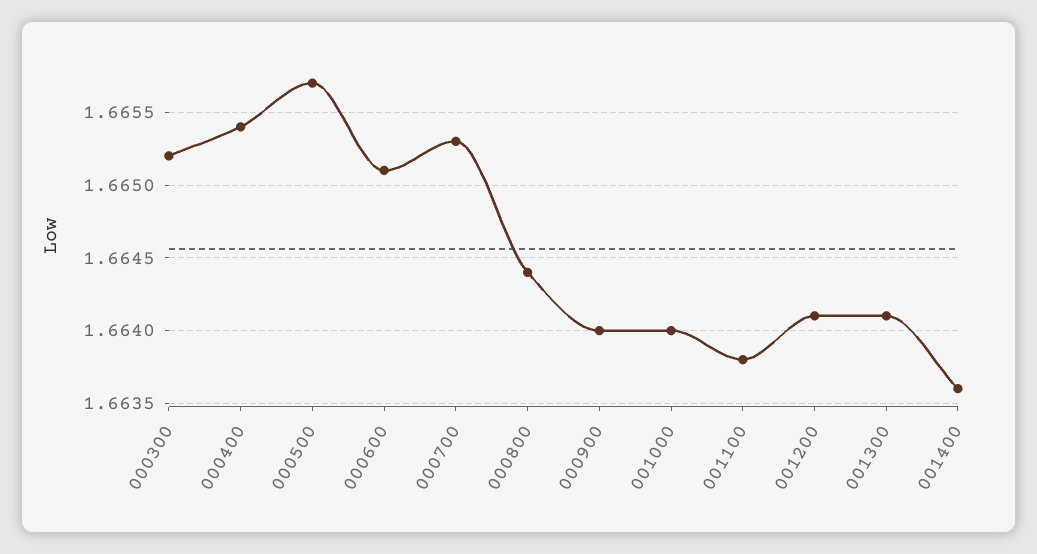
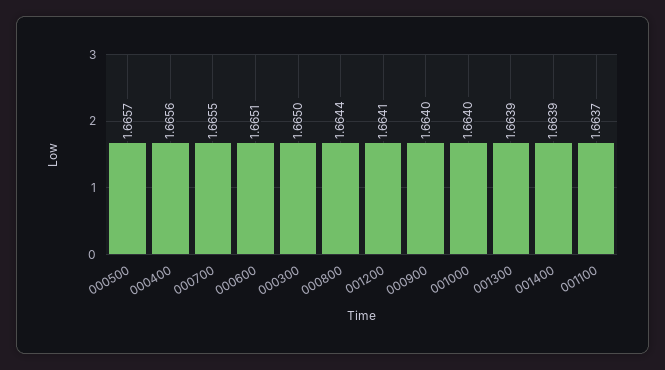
  {
-   "000300": 1.6652,
+   "000300": 1.665,
-   "000400": 1.6654,
+   "000400": 1.6656,
    "000500": 1.6657,
    "000600": 1.6651,
-   "000700": 1.6653,
+   "000700": 1.6655,
    "000800": 1.6644,
    "000900": 1.664,
    "001000": 1.664,
-   "001100": 1.6638,
+   "001100": 1.6637,
    "001200": 1.6641,
-   "001300": 1.6641,
+   "001300": 1.6639,
-   "001400": 1.6636
+   "001400": 1.6639
  }

